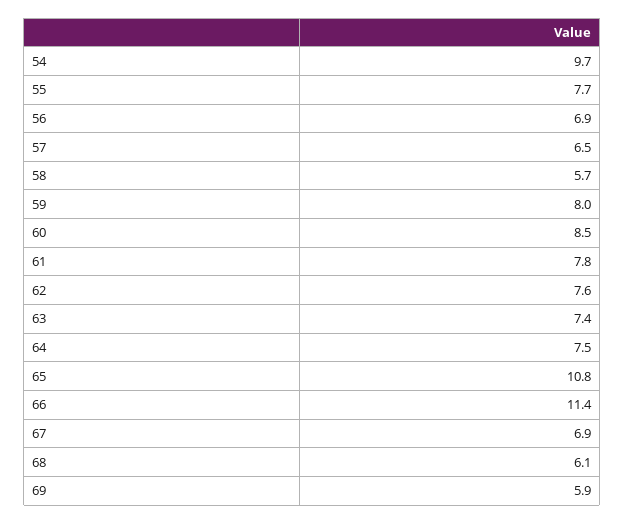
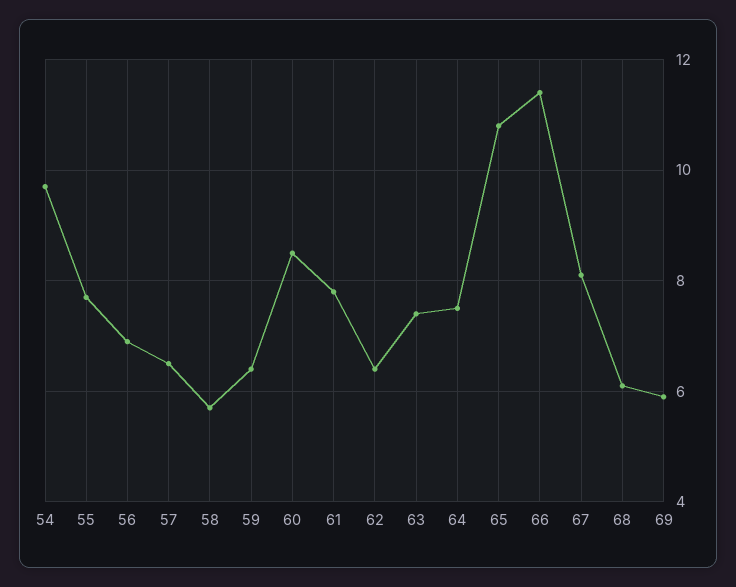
  {
    "54": 9.7,
    "55": 7.7,
    "56": 6.9,
    "57": 6.5,
    "58": 5.7,
-   "59": 8,
+   "59": 6.5,
    "60": 8.5,
    "61": 7.8,
-   "62": 7.6,
+   "62": 6.5,
    "63": 7.4,
    "64": 7.5,
    "65": 10.8,
    "66": 11.4,
-   "67": 6.9,
+   "67": 8,
    "68": 6.1,
    "69": 5.9
  }

